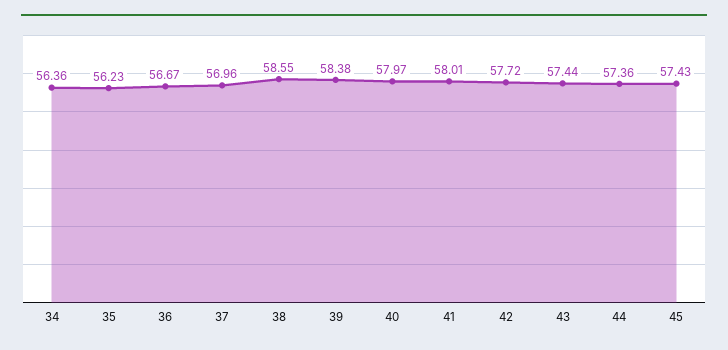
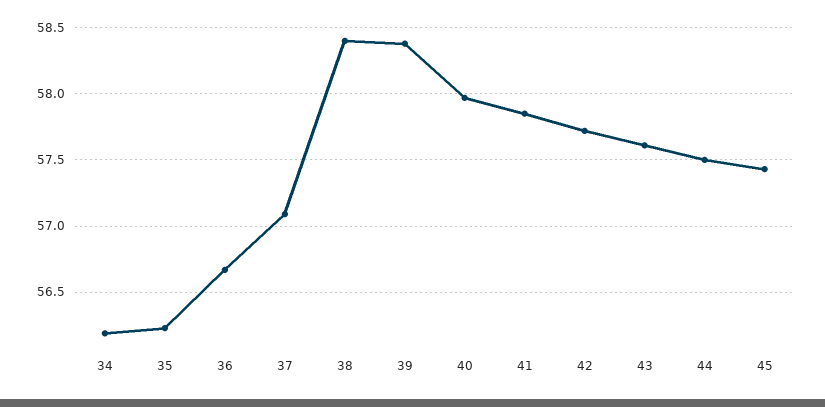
  {
-   "34": 56.36,
+   "34": 56.2,
    "35": 56.23,
    "36": 56.67,
-   "37": 56.96,
+   "37": 57.1,
-   "38": 58.55,
+   "38": 58.4,
    "39": 58.38,
    "40": 57.97,
-   "41": 58.01,
+   "41": 57.85,
    "42": 57.72,
-   "43": 57.44,
+   "43": 57.6,
-   "44": 57.36,
+   "44": 57.5,
    "45": 57.43
  }

